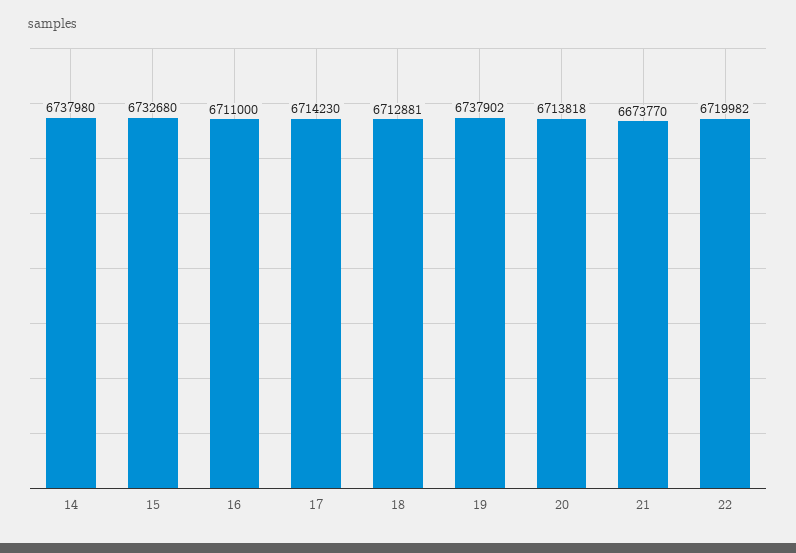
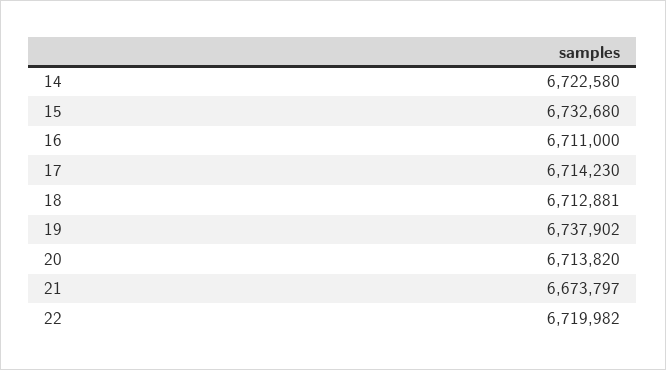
  {
-   "14": 6737980,
+   "14": 6722580,
    "15": 6732680,
    "16": 6711000,
    "17": 6714230,
    "18": 6712881,
    "19": 6737902,
-   "20": 6713818,
+   "20": 6713820,
-   "21": 6673770,
+   "21": 6673797,
    "22": 6719982
  }

